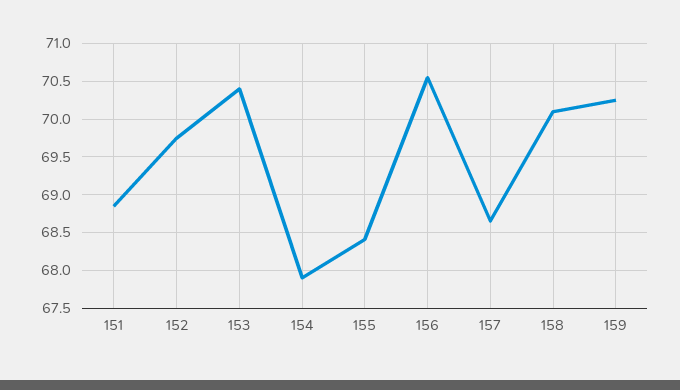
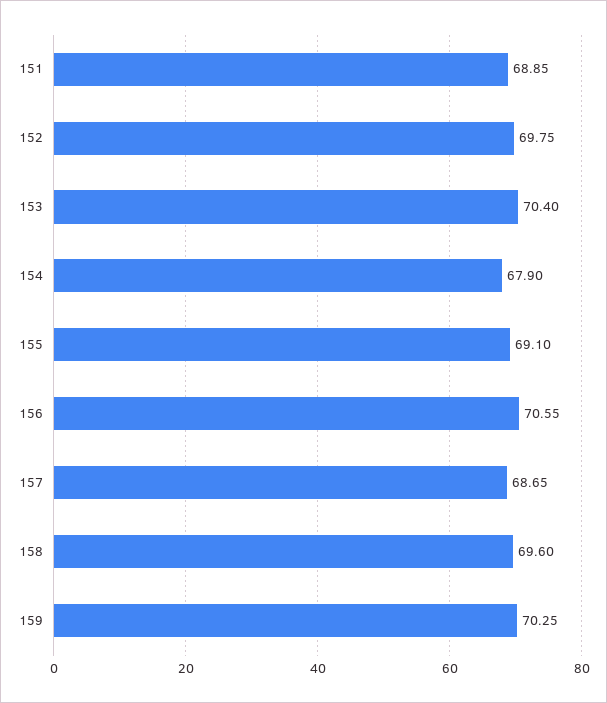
  {
    "151": 68.85,
    "152": 69.75,
    "153": 70.4,
    "154": 67.9,
-   "155": 68.4,
+   "155": 69.1,
    "156": 70.55,
    "157": 68.65,
-   "158": 70.1,
+   "158": 69.6,
    "159": 70.25
  }

